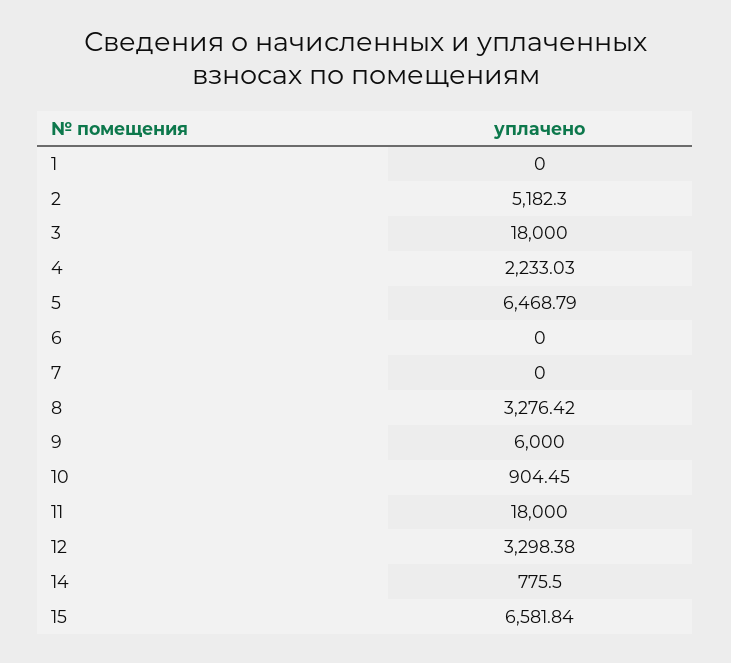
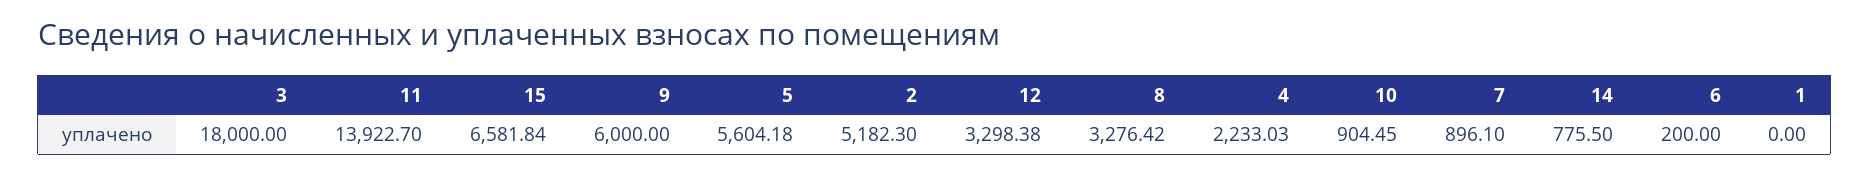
  {
    "1": 0,
    "2": 5182.3,
    "3": 18000,
    "4": 2233.03,
-   "5": 6468.79,
+   "5": 5604.18,
-   "6": 0,
+   "6": 200,
-   "7": 0,
+   "7": 896.1,
    "8": 3276.42,
    "9": 6000,
    "10": 904.45,
-   "11": 18000,
+   "11": 13922.7,
    "12": 3298.38,
    "14": 775.5,
    "15": 6581.84
  }

